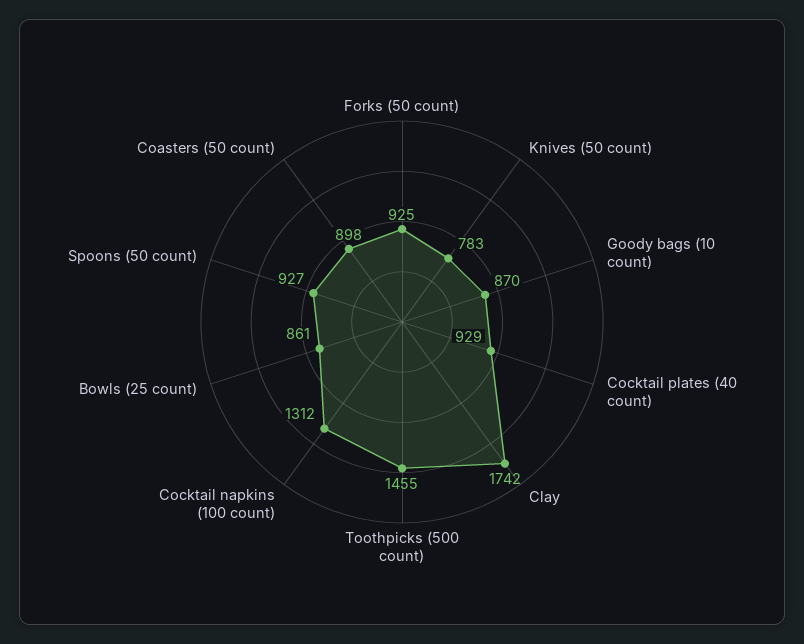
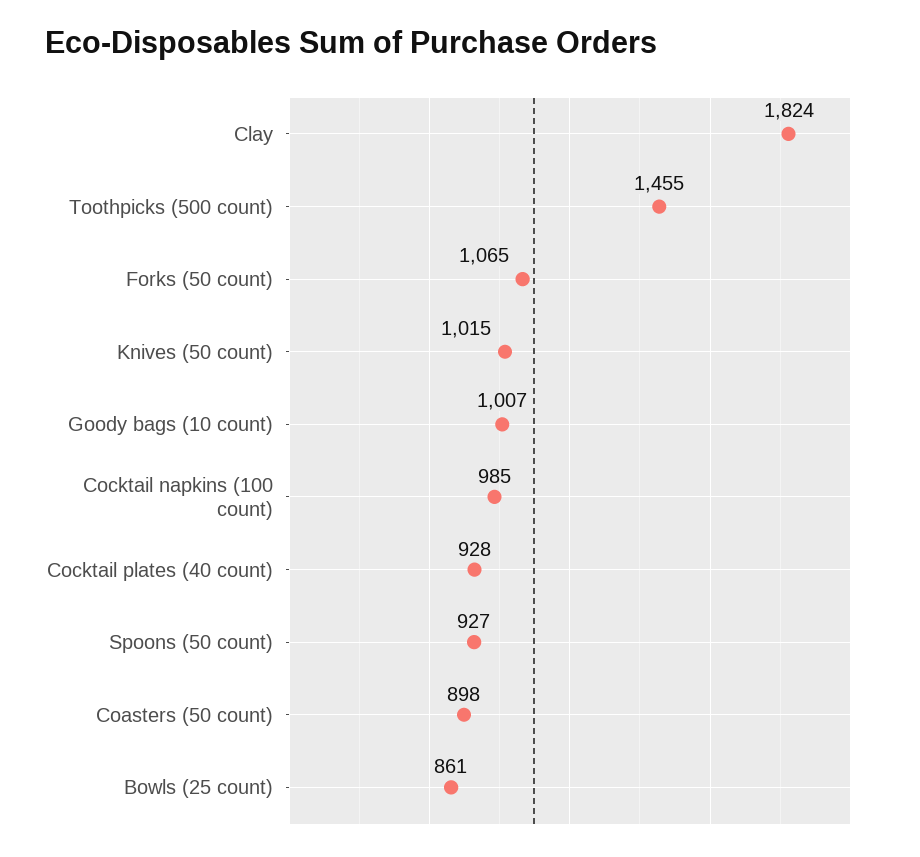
  {
-   "Forks (50 count)": 925,
+   "Forks (50 count)": 1065,
-   "Knives (50 count)": 783,
+   "Knives (50 count)": 1015,
-   "Goody bags (10 count)": 870,
+   "Goody bags (10 count)": 1007,
-   "Cocktail plates (40 count)": 929,
+   "Cocktail plates (40 count)": 928,
-   "Clay": 1742,
+   "Clay": 1824,
    "Toothpicks (500 count)": 1455,
-   "Cocktail napkins (100 count)": 1312,
+   "Cocktail napkins (100 count)": 985,
    "Bowls (25 count)": 861,
    "Spoons (50 count)": 927,
    "Coasters (50 count)": 898
  }

